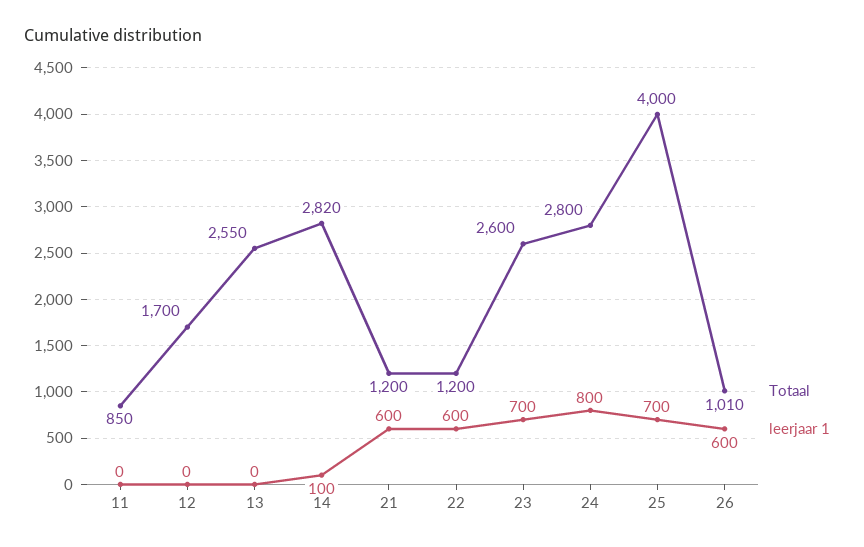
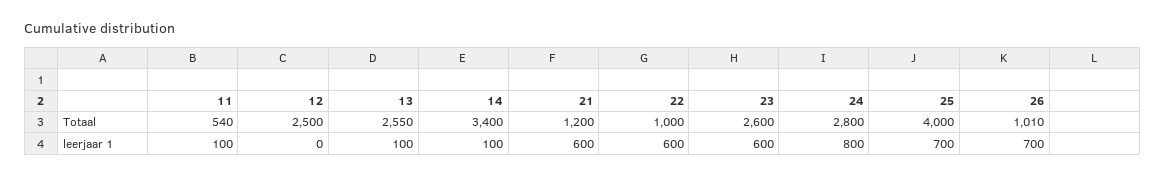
  {
    "Totaal": {
-     "11": 850,
+     "11": 540,
-     "12": 1700,
+     "12": 2500,
      "13": 2550,
-     "14": 2820,
+     "14": 3400,
      "21": 1200,
-     "22": 1200,
+     "22": 1000,
      "23": 2600,
      "24": 2800,
      "25": 4000,
      "26": 1010
    },
    "leerjaar 1": {
-     "11": 0,
+     "11": 100,
      "12": 0,
-     "13": 0,
+     "13": 100,
      "14": 100,
      "21": 600,
      "22": 600,
-     "23": 700,
+     "23": 600,
      "24": 800,
      "25": 700,
-     "26": 600
+     "26": 700
    }
  }

